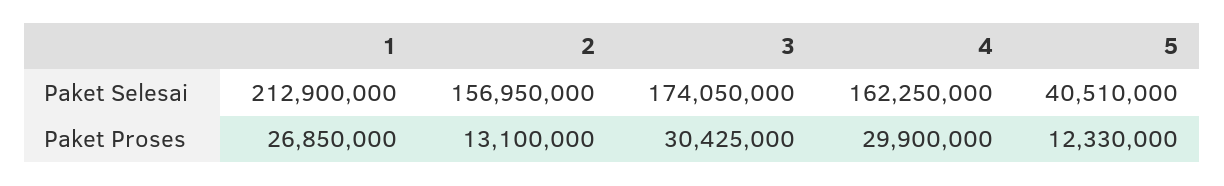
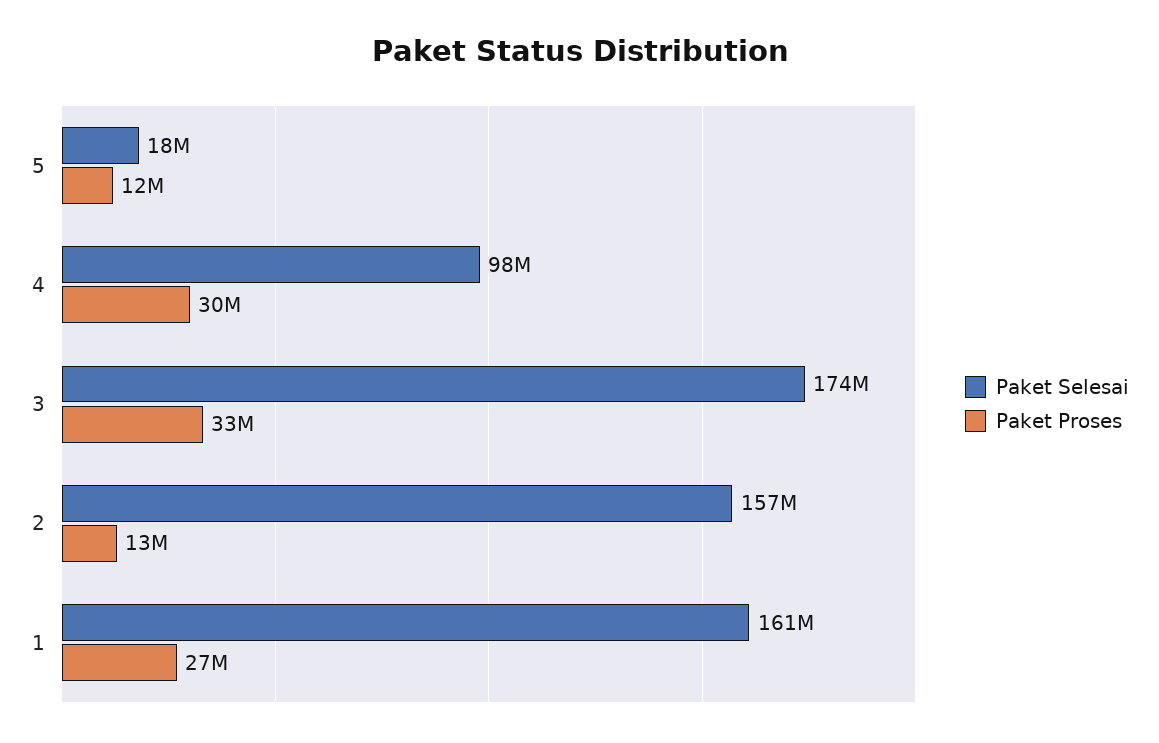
  {
    "Paket Selesai": {
-     "1": 212900000,
+     "1": 161000000,
      "2": 156950000,
      "3": 174050000,
-     "4": 162250000,
+     "4": 98000000,
-     "5": 40510000
+     "5": 18000000
    },
    "Paket Proses": {
      "1": 26850000,
      "2": 13100000,
-     "3": 30425000,
+     "3": 33000000,
      "4": 29900000,
      "5": 12330000
    }
  }

